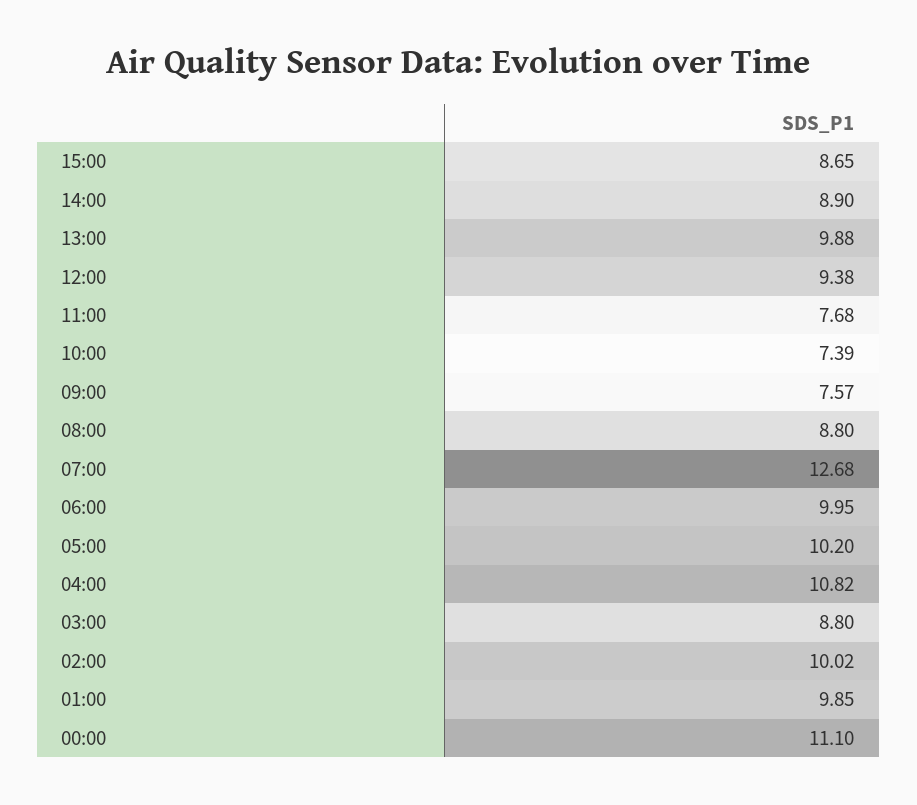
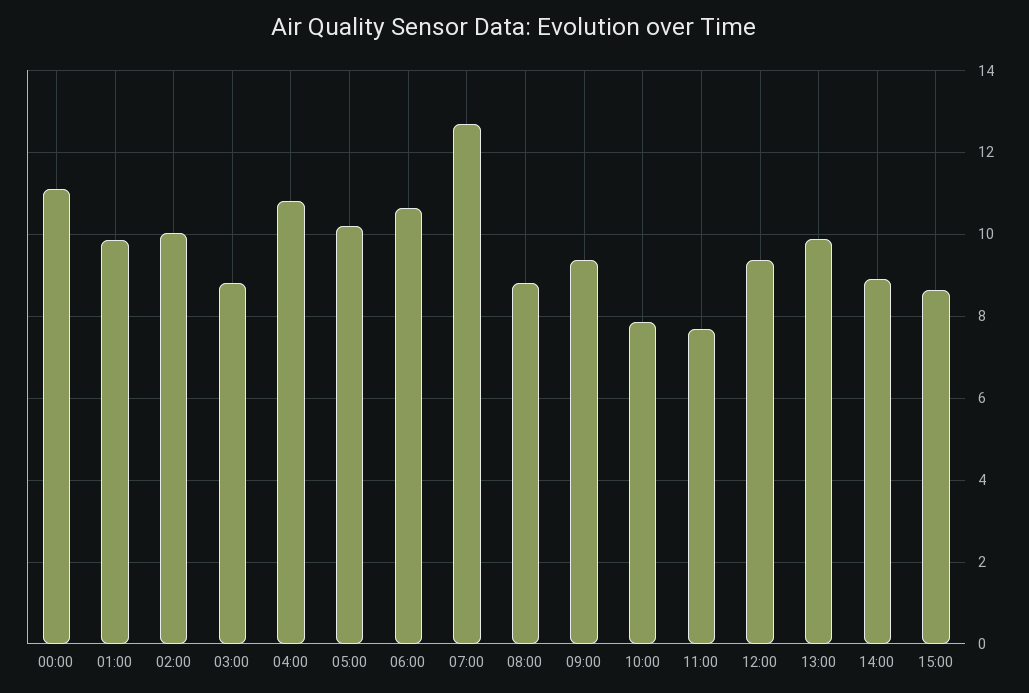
  {
    "15:00": 8.65,
    "14:00": 8.9,
    "13:00": 9.88,
    "12:00": 9.38,
    "11:00": 7.68,
-   "10:00": 7.39,
+   "10:00": 7.8,
-   "09:00": 7.57,
+   "09:00": 9.4,
    "08:00": 8.8,
    "07:00": 12.68,
-   "06:00": 9.95,
+   "06:00": 10.6,
    "05:00": 10.2,
    "04:00": 10.82,
    "03:00": 8.8,
    "02:00": 10.02,
    "01:00": 9.85,
    "00:00": 11.1
  }

